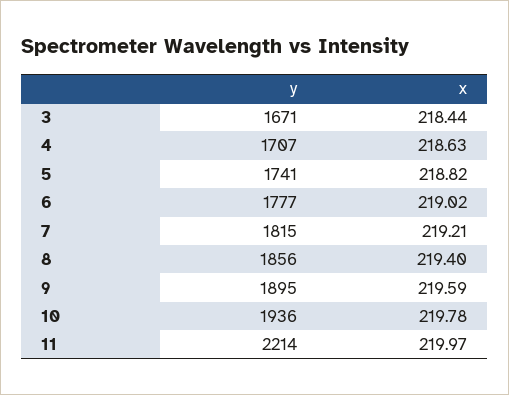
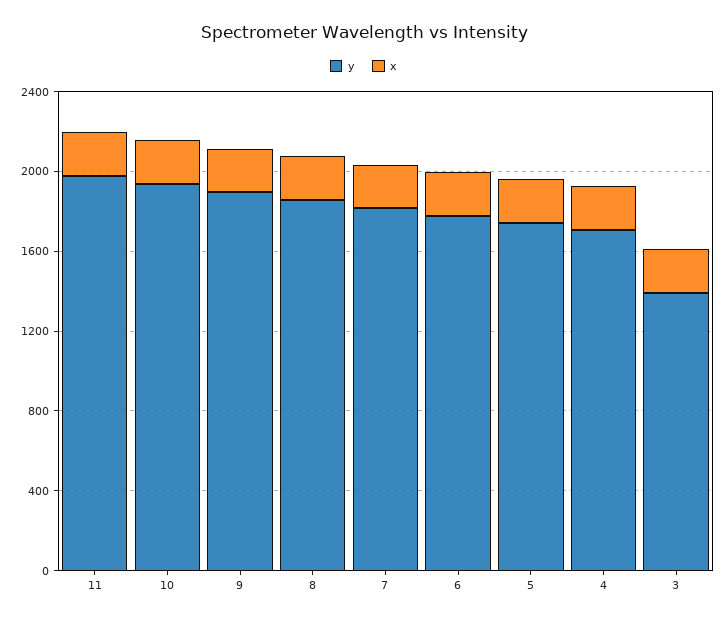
  {
    "y": {
-     "3": 1671,
+     "3": 1400,
      "4": 1707,
      "5": 1741,
      "6": 1777,
      "7": 1815,
      "8": 1856,
      "9": 1895,
      "10": 1936,
-     "11": 2214
+     "11": 2000
    },
    "x": {
      "3": 218.44,
      "4": 218.63,
      "5": 218.82,
      "6": 219.02,
      "7": 219.21,
      "8": 219.4,
      "9": 219.59,
      "10": 219.78,
      "11": 219.97
    }
  }

